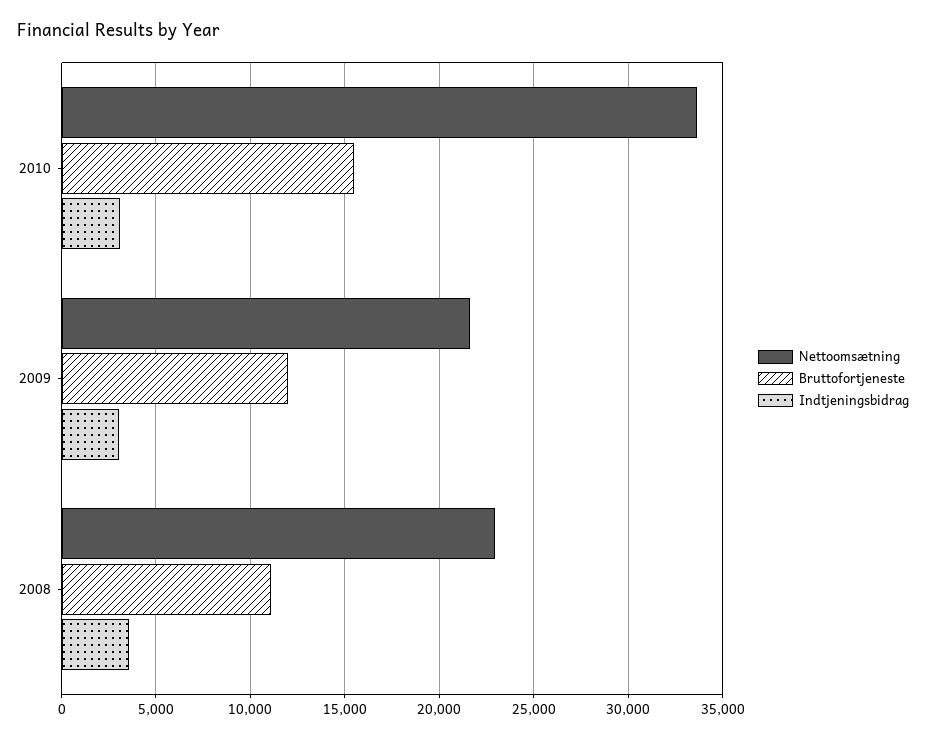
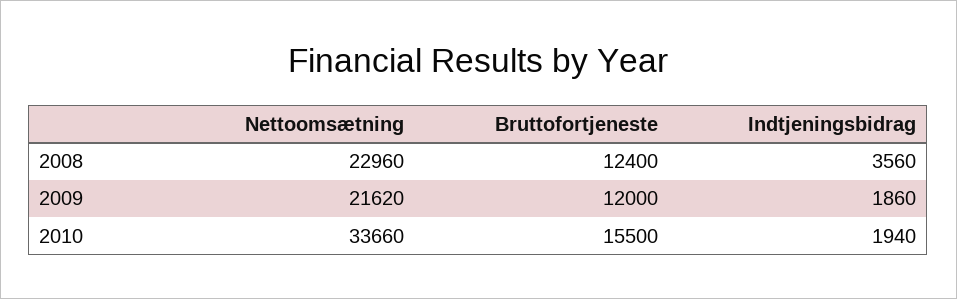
  {
    "Nettoomsætning": {
      "2010": 33660,
      "2009": 21620,
      "2008": 22960
    },
    "Bruttofortjeneste": {
      "2010": 15500,
      "2009": 12000,
-     "2008": 11000
+     "2008": 12400
    },
    "Indtjeningsbidrag": {
-     "2010": 3000,
+     "2010": 1940,
-     "2009": 3000,
+     "2009": 1860,
      "2008": 3560
    }
  }

